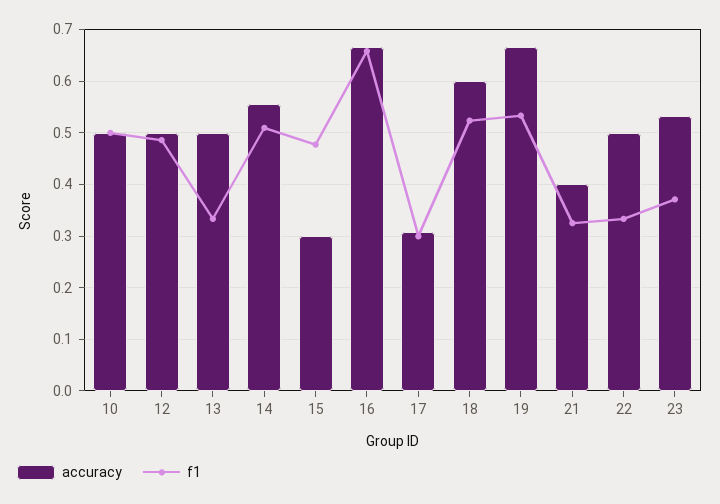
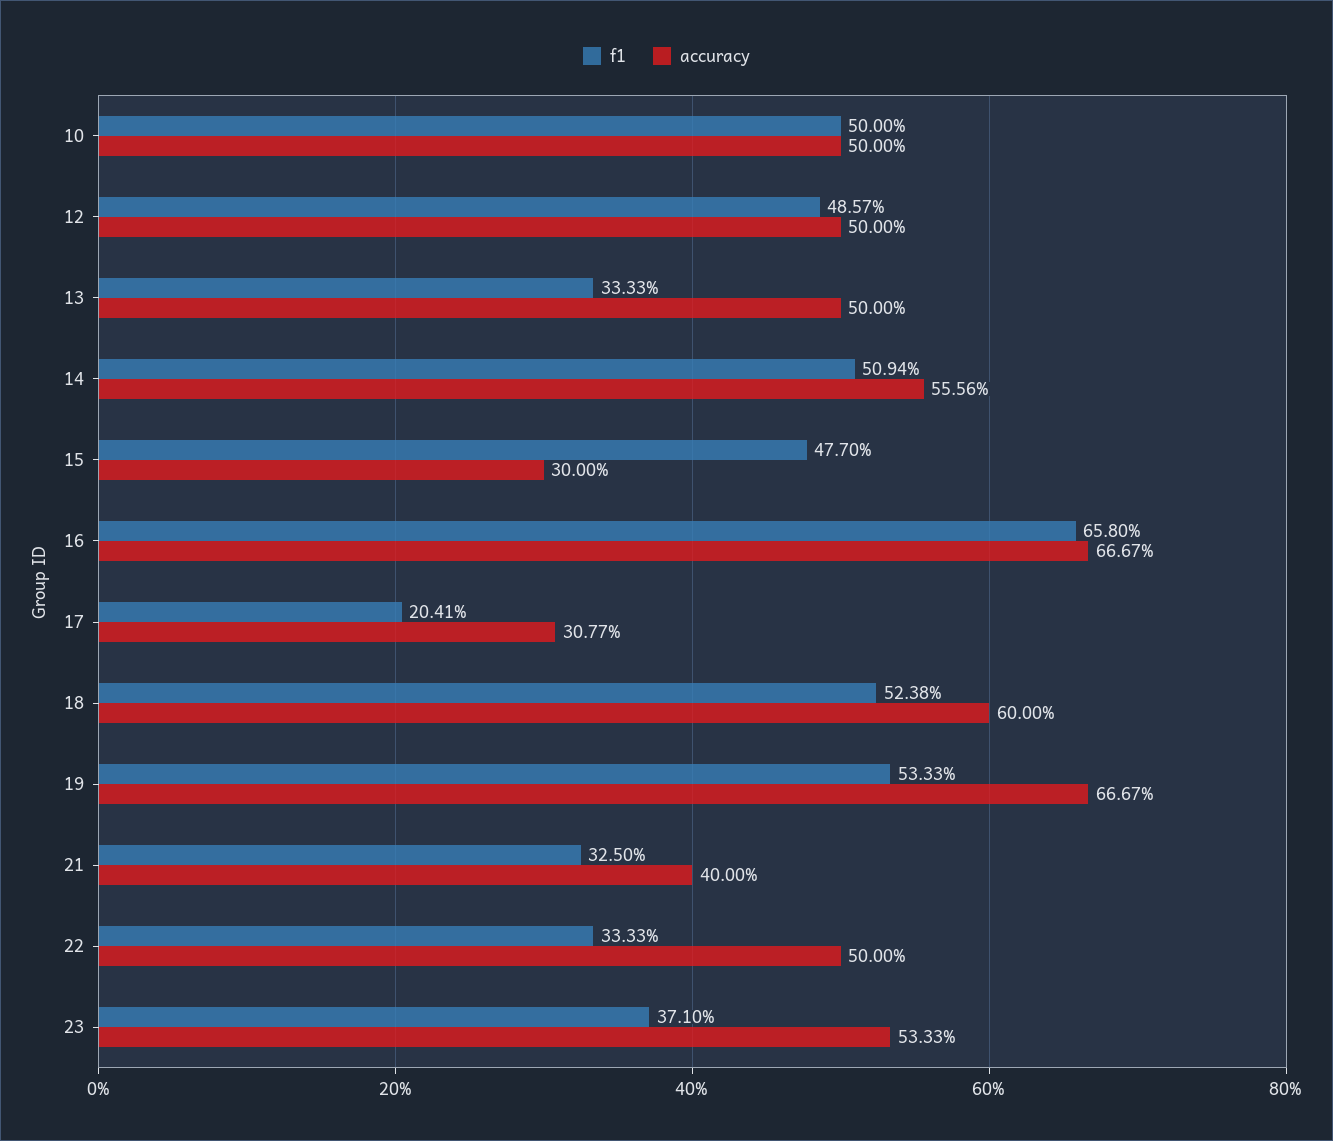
  {
    "accuracy": {
      "10": 0.5,
      "12": 0.5,
      "13": 0.5,
      "14": 0.5556,
      "15": 0.3,
      "16": 0.6667,
      "17": 0.3077,
      "18": 0.6,
      "19": 0.6667,
      "21": 0.4,
      "22": 0.5,
      "23": 0.5333
    },
    "f1": {
      "10": 0.5,
      "12": 0.4857,
      "13": 0.3333,
      "14": 0.5094,
      "15": 0.477,
      "16": 0.658,
-     "17": 0.3,
+     "17": 0.2041,
      "18": 0.5238,
      "19": 0.5333,
      "21": 0.325,
      "22": 0.3333,
      "23": 0.371
    }
  }

